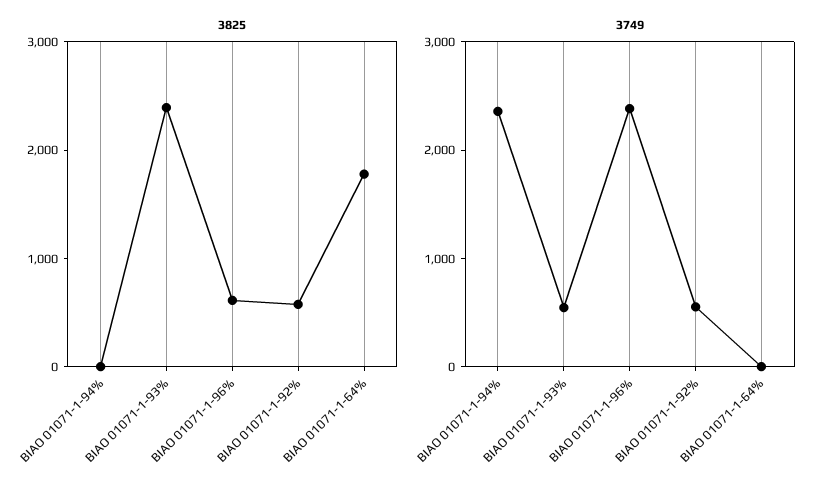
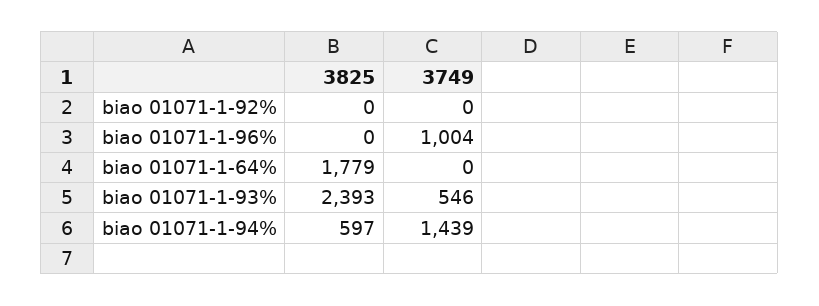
  {
    "3825": {
-     "BIAO 01071-1-94%": 0,
+     "BIAO 01071-1-94%": 597,
      "BIAO 01071-1-93%": 2393,
-     "BIAO 01071-1-96%": 600,
+     "BIAO 01071-1-96%": 0,
-     "BIAO 01071-1-92%": 600,
+     "BIAO 01071-1-92%": 0,
      "BIAO 01071-1-64%": 1779
    },
    "3749": {
-     "BIAO 01071-1-94%": 2400,
+     "BIAO 01071-1-94%": 1439,
      "BIAO 01071-1-93%": 546,
-     "BIAO 01071-1-96%": 2400,
+     "BIAO 01071-1-96%": 1004,
-     "BIAO 01071-1-92%": 600,
+     "BIAO 01071-1-92%": 0,
      "BIAO 01071-1-64%": 0
    }
  }

